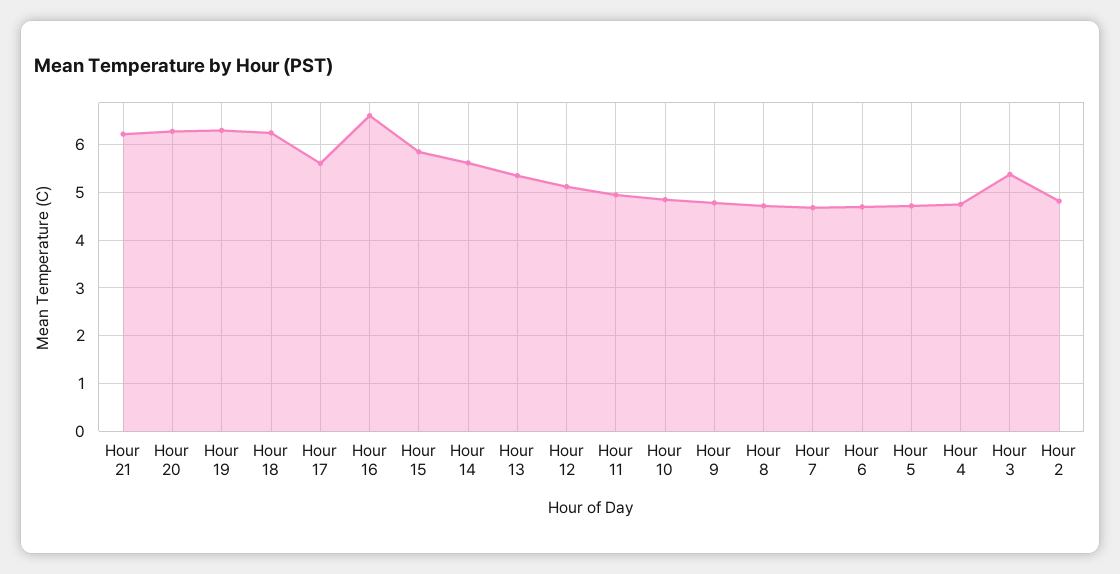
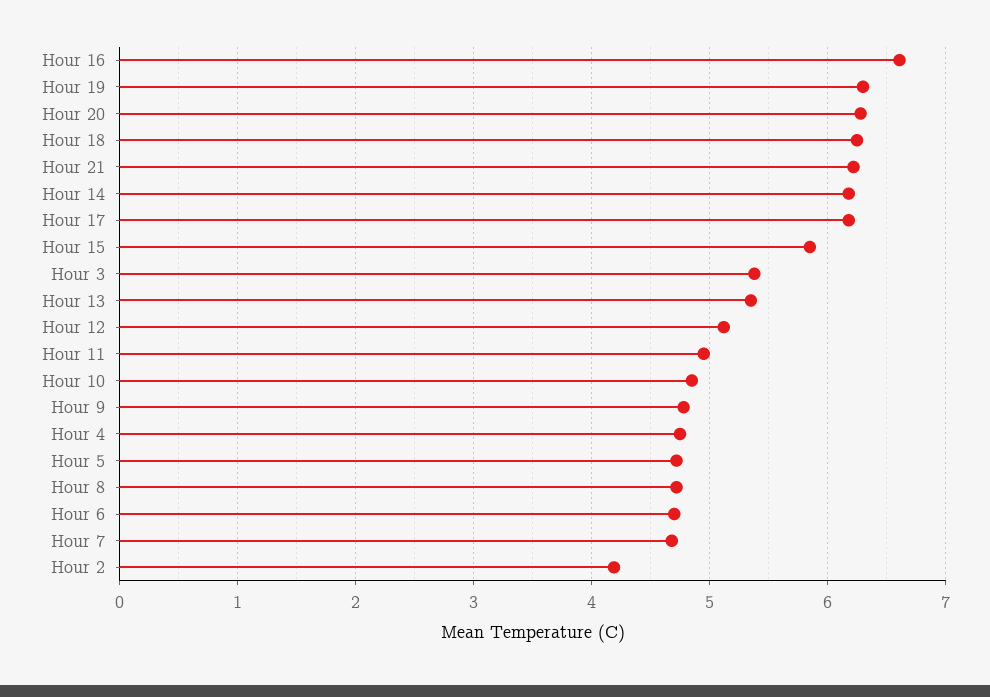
  {
    "Hour 21": 6.2,
    "Hour 20": 6.3,
    "Hour 19": 6.3,
    "Hour 18": 6.3,
-   "Hour 17": 5.6,
+   "Hour 17": 6.2,
    "Hour 16": 6.6,
    "Hour 15": 5.9,
-   "Hour 14": 5.6,
+   "Hour 14": 6.2,
    "Hour 13": 5.4,
    "Hour 12": 5.1,
    "Hour 11": 5,
    "Hour 10": 4.9,
    "Hour 9": 4.8,
    "Hour 8": 4.7,
    "Hour 7": 4.7,
    "Hour 6": 4.7,
    "Hour 5": 4.7,
    "Hour 4": 4.8,
    "Hour 3": 5.4,
-   "Hour 2": 4.8
+   "Hour 2": 4.2
  }

